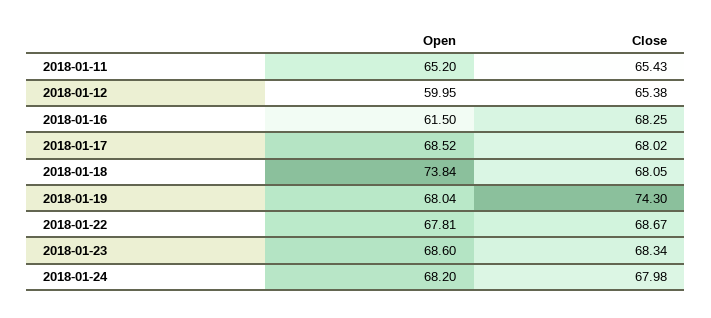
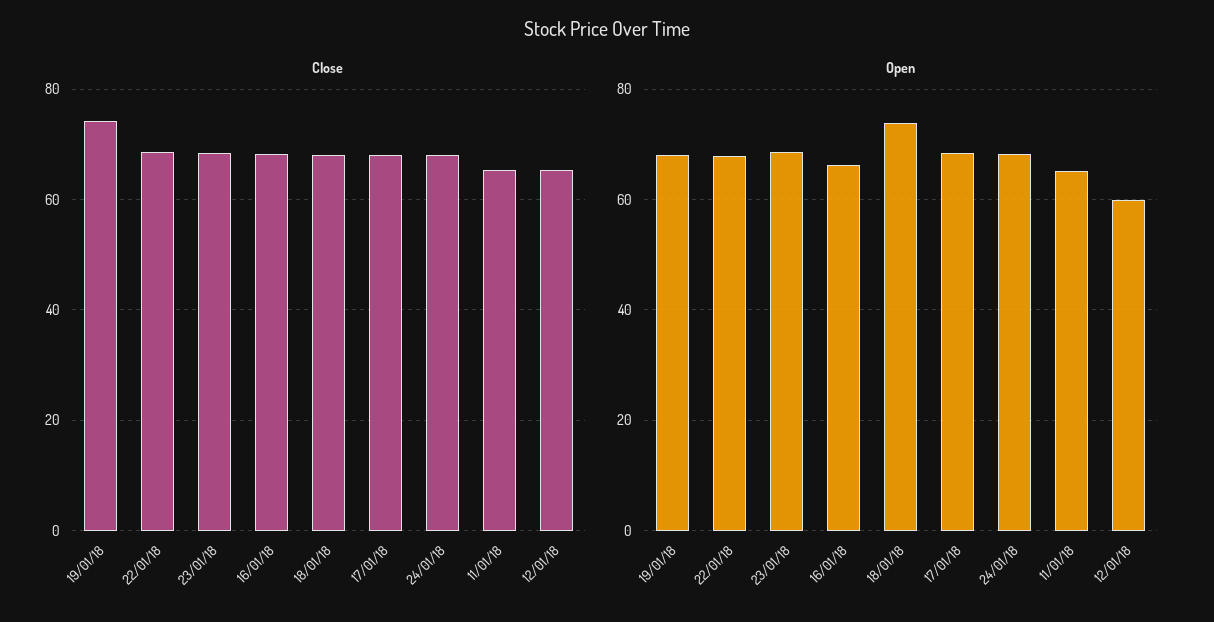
  {
    "Open": {
      "2018-01-11": 65.2,
      "2018-01-12": 59.95,
-     "2018-01-16": 61.5,
+     "2018-01-16": 66,
      "2018-01-17": 68.52,
      "2018-01-18": 73.84,
      "2018-01-19": 68.04,
      "2018-01-22": 67.81,
      "2018-01-23": 68.6,
      "2018-01-24": 68.2
    },
    "Close": {
      "2018-01-11": 65.43,
      "2018-01-12": 65.38,
      "2018-01-16": 68.25,
      "2018-01-17": 68.02,
      "2018-01-18": 68.05,
      "2018-01-19": 74.3,
      "2018-01-22": 68.67,
      "2018-01-23": 68.34,
      "2018-01-24": 67.98
    }
  }

